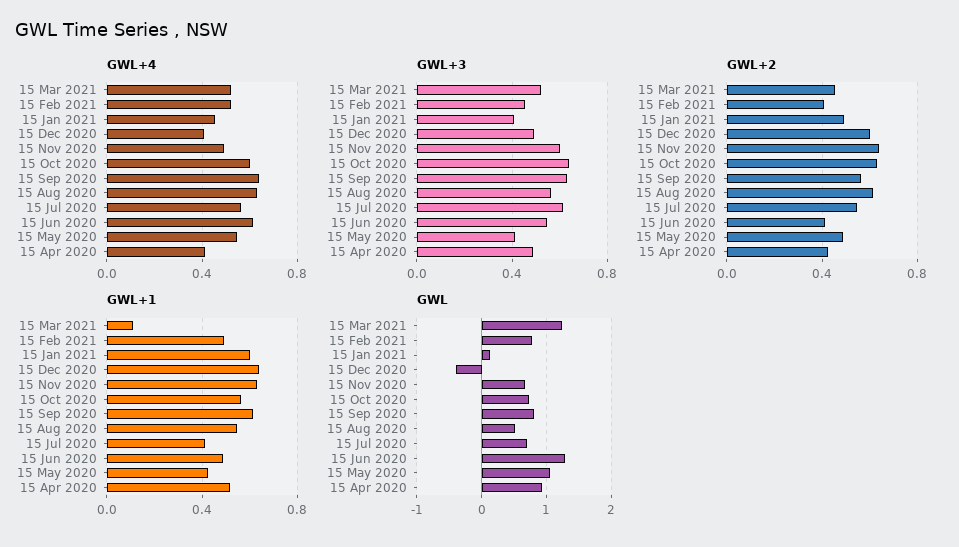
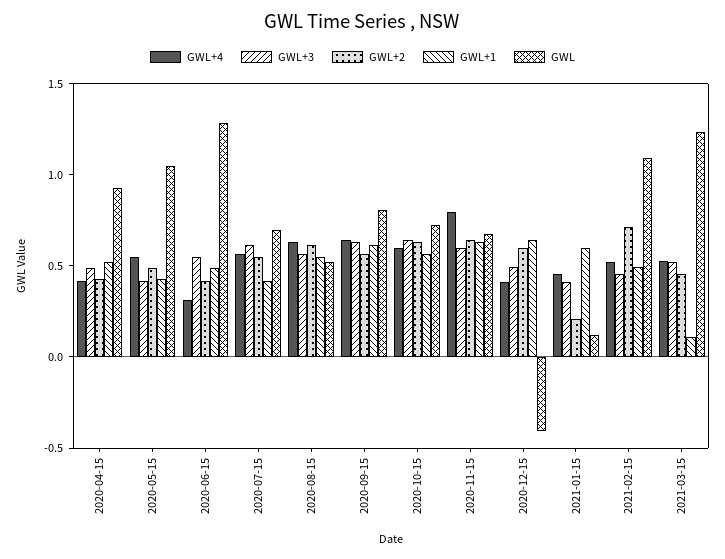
  {
    "GWL+4": {
      "15 Mar 2021": 0.5,
      "15 Feb 2021": 0.5,
      "15 Jan 2021": 0.45,
      "15 Dec 2020": 0.4,
-     "15 Nov 2020": 0.5,
+     "15 Nov 2020": 0.8,
      "15 Oct 2020": 0.6,
      "15 Sep 2020": 0.65,
      "15 Aug 2020": 0.65,
      "15 Jul 2020": 0.55,
-     "15 Jun 2020": 0.6,
+     "15 Jun 2020": 0.3,
      "15 May 2020": 0.55,
      "15 Apr 2020": 0.4
    },
    "GWL+3": {
      "15 Mar 2021": 0.5,
      "15 Feb 2021": 0.45,
      "15 Jan 2021": 0.4,
      "15 Dec 2020": 0.5,
      "15 Nov 2020": 0.6,
      "15 Oct 2020": 0.65,
      "15 Sep 2020": 0.65,
      "15 Aug 2020": 0.55,
      "15 Jul 2020": 0.6,
      "15 Jun 2020": 0.55,
      "15 May 2020": 0.4,
      "15 Apr 2020": 0.5
    },
    "GWL+2": {
      "15 Mar 2021": 0.45,
-     "15 Feb 2021": 0.4,
+     "15 Feb 2021": 0.7,
-     "15 Jan 2021": 0.5,
+     "15 Jan 2021": 0.2,
      "15 Dec 2020": 0.6,
      "15 Nov 2020": 0.65,
      "15 Oct 2020": 0.65,
      "15 Sep 2020": 0.55,
      "15 Aug 2020": 0.6,
      "15 Jul 2020": 0.55,
      "15 Jun 2020": 0.4,
      "15 May 2020": 0.5,
      "15 Apr 2020": 0.45
    },
    "GWL+1": {
      "15 Mar 2021": 0.1,
      "15 Feb 2021": 0.5,
      "15 Jan 2021": 0.6,
      "15 Dec 2020": 0.65,
      "15 Nov 2020": 0.65,
      "15 Oct 2020": 0.55,
      "15 Sep 2020": 0.6,
      "15 Aug 2020": 0.55,
      "15 Jul 2020": 0.4,
      "15 Jun 2020": 0.5,
      "15 May 2020": 0.45,
      "15 Apr 2020": 0.5
    },
    "GWL": {
      "15 Mar 2021": 1.2,
-     "15 Feb 2021": 0.8,
+     "15 Feb 2021": 1.1,
      "15 Jan 2021": 0.1,
      "15 Dec 2020": -0.4,
      "15 Nov 2020": 0.7,
      "15 Oct 2020": 0.7,
      "15 Sep 2020": 0.8,
      "15 Aug 2020": 0.5,
      "15 Jul 2020": 0.7,
      "15 Jun 2020": 1.3,
      "15 May 2020": 1.1,
      "15 Apr 2020": 0.9
    }
  }

